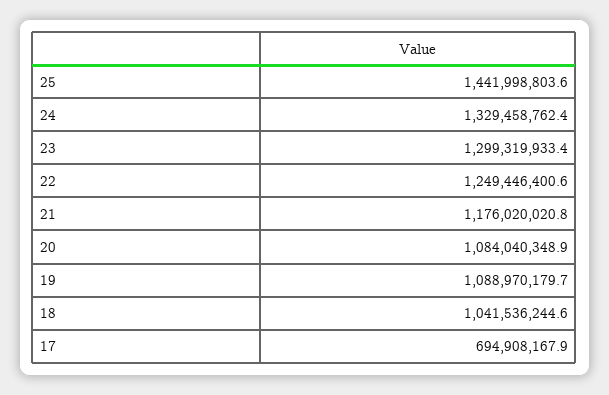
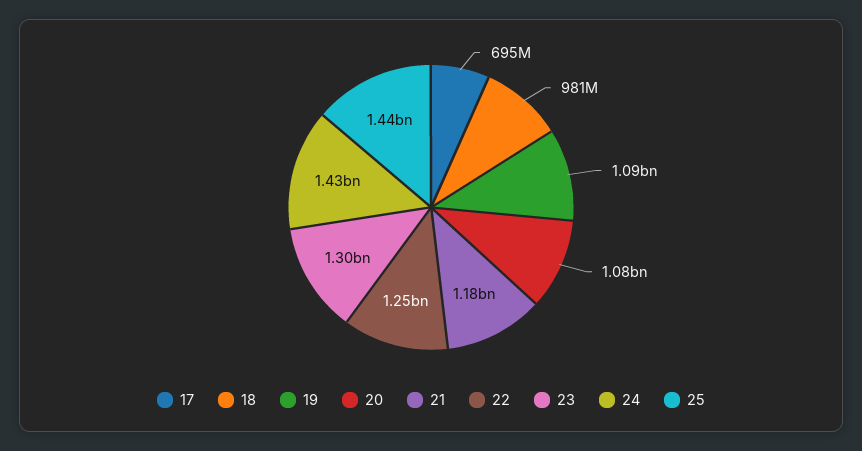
  {
    "25": 1441998803.6,
-   "24": 1329458762.4,
+   "24": 1430000000,
    "23": 1299319933.4,
    "22": 1249446400.6,
    "21": 1176020020.8,
    "20": 1084040348.9,
    "19": 1088970179.7,
-   "18": 1041536244.6,
+   "18": 981000000,
    "17": 694908167.9
  }

